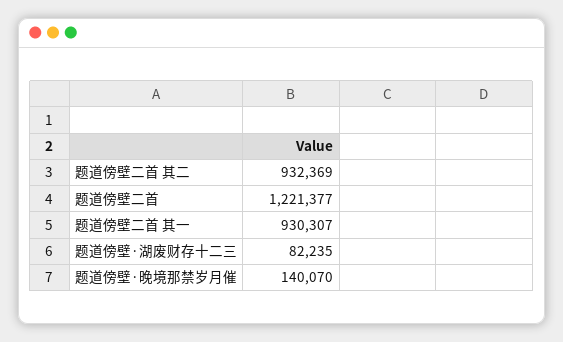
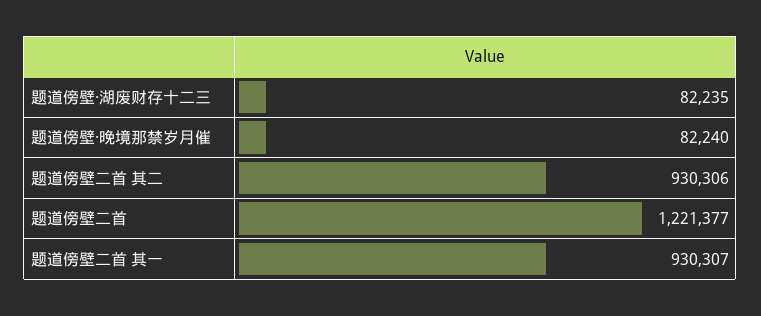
  {
-   "题道傍壁二首 其二": 932369,
+   "题道傍壁二首 其二": 930306,
    "题道傍壁二首": 1221377,
    "题道傍壁二首 其一": 930307,
    "题道傍壁·湖废财存十二三": 82235,
-   "题道傍壁·晚境那禁岁月催": 140070
+   "题道傍壁·晚境那禁岁月催": 82240
  }

